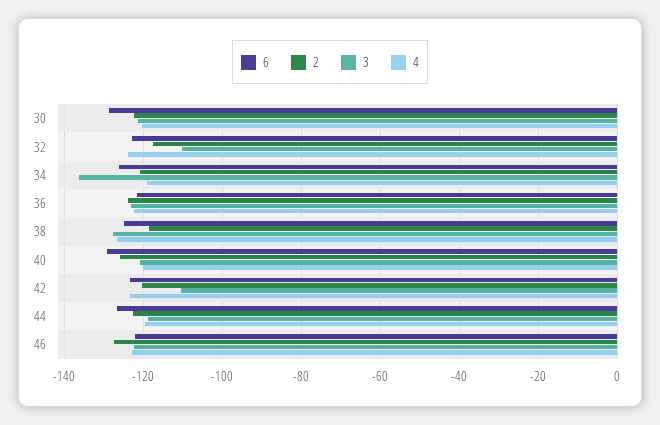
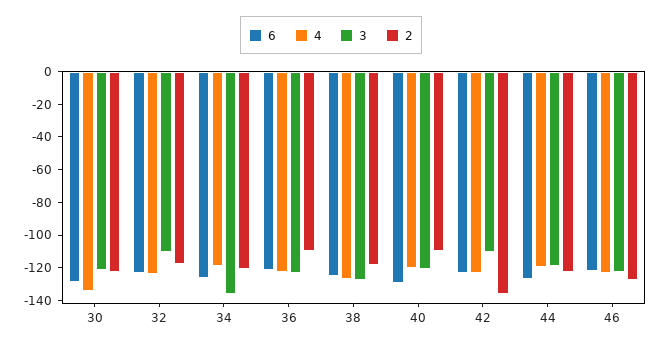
  {
    "6": {
      "30": -128,
      "32": -122,
      "34": -126,
      "36": -122,
      "38": -124,
      "40": -130,
      "42": -124,
      "44": -126,
      "46": -122
    },
    "2": {
      "30": -122,
      "32": -118,
      "34": -120,
-     "36": -124,
+     "36": -110,
      "38": -118,
-     "40": -126,
+     "40": -110,
-     "42": -120,
+     "42": -135,
      "44": -122,
      "46": -128
    },
    "3": {
      "30": -122,
      "32": -110,
      "34": -136,
      "36": -124,
      "38": -128,
      "40": -120,
      "42": -110,
      "44": -118,
      "46": -122
    },
    "4": {
-     "30": -120,
+     "30": -135,
      "32": -124,
      "34": -120,
      "36": -122,
      "38": -126,
      "40": -120,
      "42": -124,
      "44": -120,
      "46": -122
    }
  }

